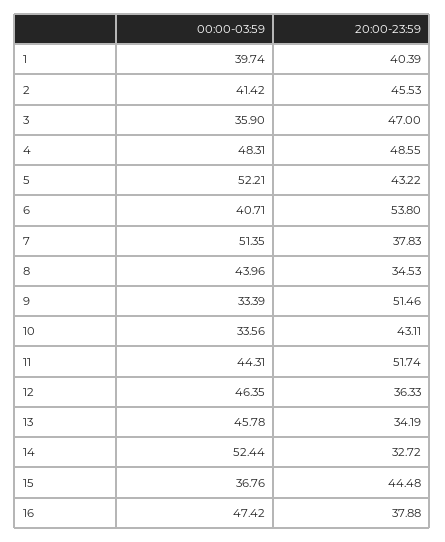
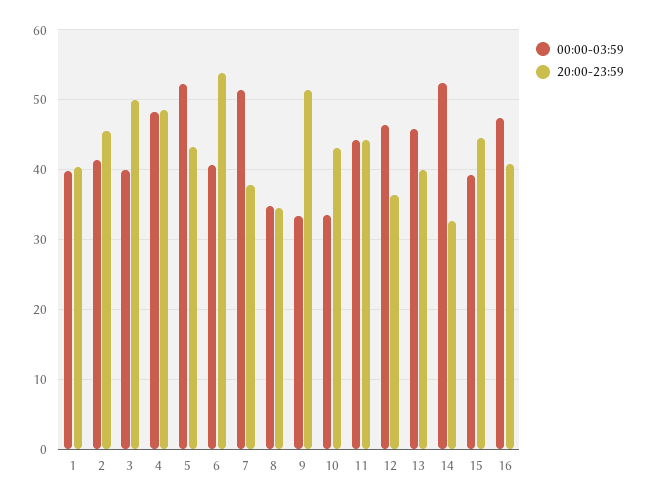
  {
    "00:00-03:59": {
      "1": 39.74,
      "2": 41.42,
-     "3": 35.9,
+     "3": 40,
      "4": 48.31,
      "5": 52.21,
      "6": 40.71,
      "7": 51.35,
-     "8": 43.96,
+     "8": 35,
      "9": 33.39,
      "10": 33.56,
      "11": 44.31,
      "12": 46.35,
      "13": 45.78,
      "14": 52.44,
-     "15": 36.76,
+     "15": 39,
      "16": 47.42
    },
    "20:00-23:59": {
      "1": 40.39,
      "2": 45.53,
-     "3": 47,
+     "3": 50,
      "4": 48.55,
      "5": 43.22,
      "6": 53.8,
      "7": 37.83,
      "8": 34.53,
      "9": 51.46,
      "10": 43.11,
-     "11": 51.74,
+     "11": 44,
      "12": 36.33,
-     "13": 34.19,
+     "13": 40,
      "14": 32.72,
      "15": 44.48,
-     "16": 37.88
+     "16": 41
    }
  }

